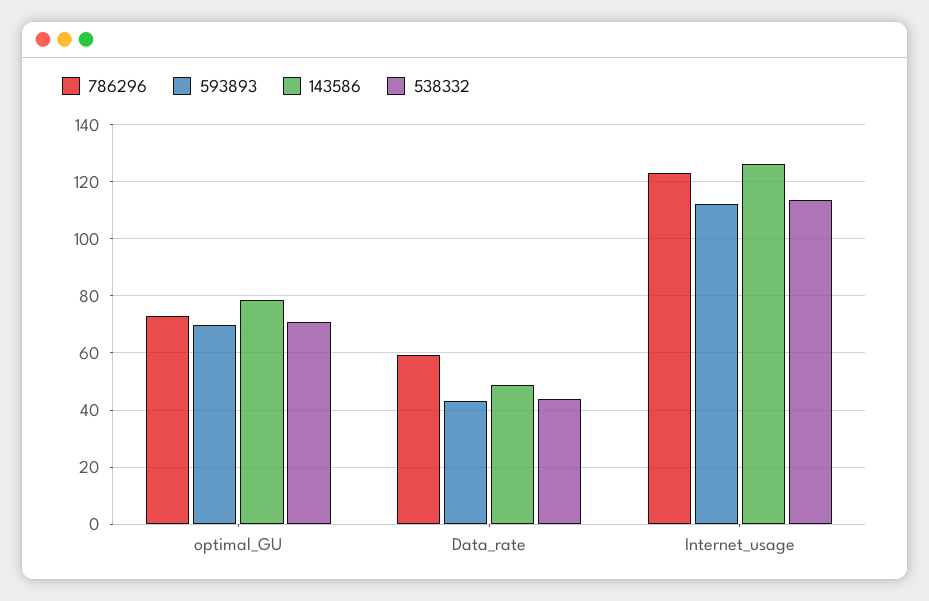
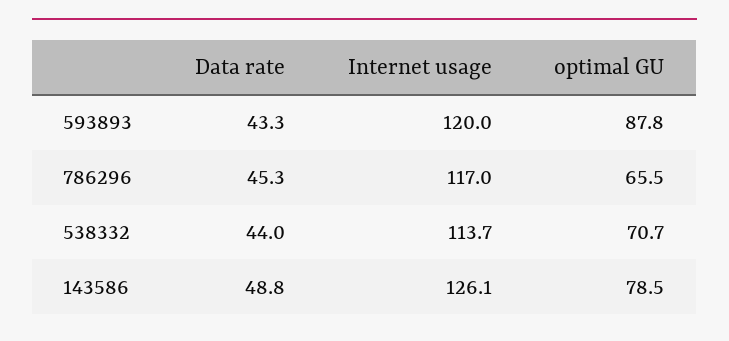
  {
    "786296": {
-     "optimal_GU": 72.5,
+     "optimal_GU": 65.5,
-     "Data_rate": 60,
+     "Data_rate": 45.3,
-     "Internet_usage": 122.5
+     "Internet_usage": 117
    },
    "593893": {
-     "optimal_GU": 70,
+     "optimal_GU": 87.8,
      "Data_rate": 43.3,
-     "Internet_usage": 112.5
+     "Internet_usage": 120
    },
    "143586": {
      "optimal_GU": 78.5,
      "Data_rate": 48.8,
      "Internet_usage": 126.1
    },
    "538332": {
      "optimal_GU": 70.7,
      "Data_rate": 44,
      "Internet_usage": 113.7
    }
  }

